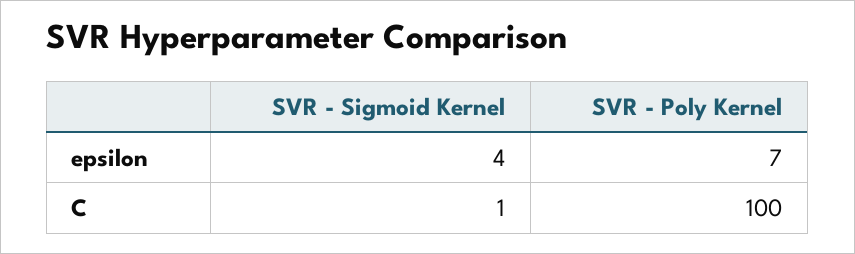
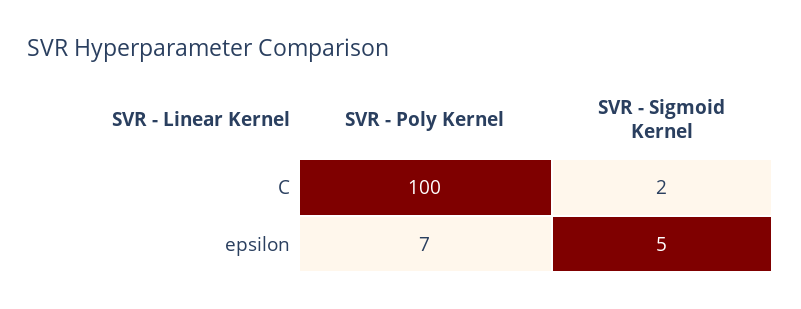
  {
    "SVR - Sigmoid Kernel": {
-     "epsilon": 4,
+     "epsilon": 5,
-     "C": 1
+     "C": 2
    },
    "SVR - Poly Kernel": {
      "epsilon": 7,
      "C": 100
    }
  }

